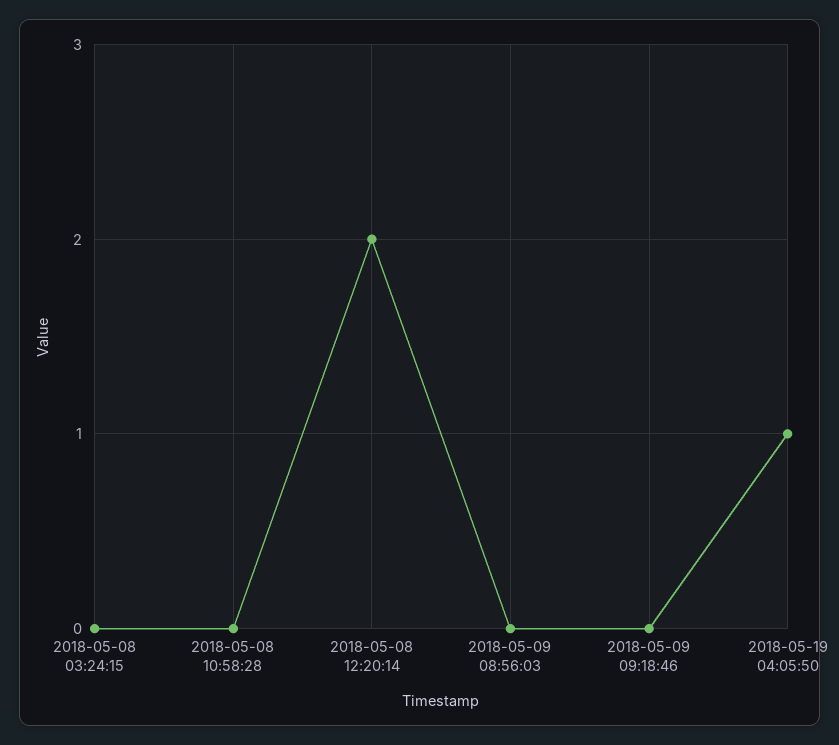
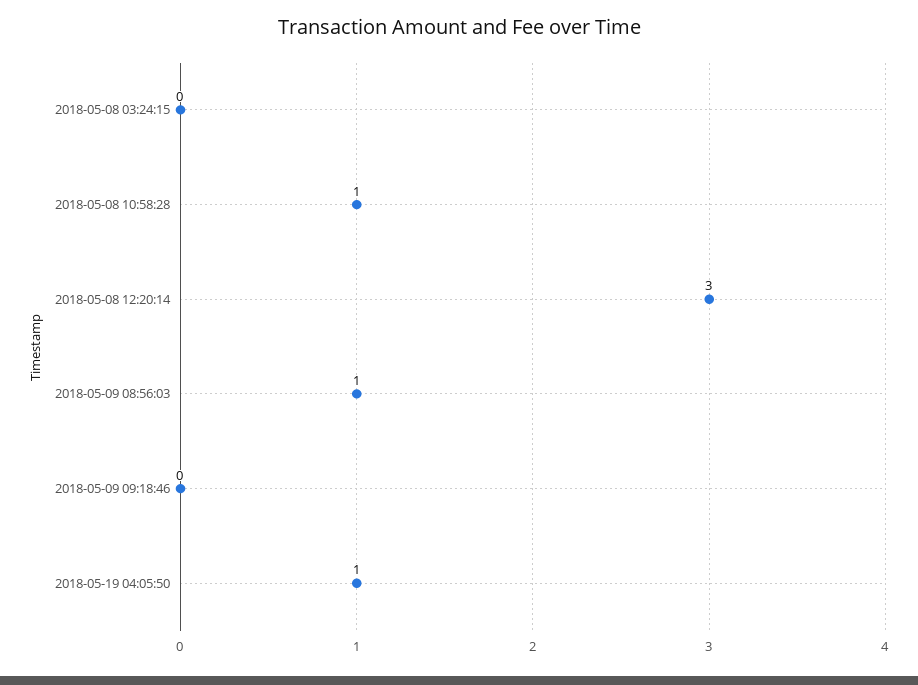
  {
    "2018-05-08 03:24:15": 0,
-   "2018-05-08 10:58:28": 0,
+   "2018-05-08 10:58:28": 1,
-   "2018-05-08 12:20:14": 2,
+   "2018-05-08 12:20:14": 3,
-   "2018-05-09 08:56:03": 0,
+   "2018-05-09 08:56:03": 1,
    "2018-05-09 09:18:46": 0,
    "2018-05-19 04:05:50": 1
  }

